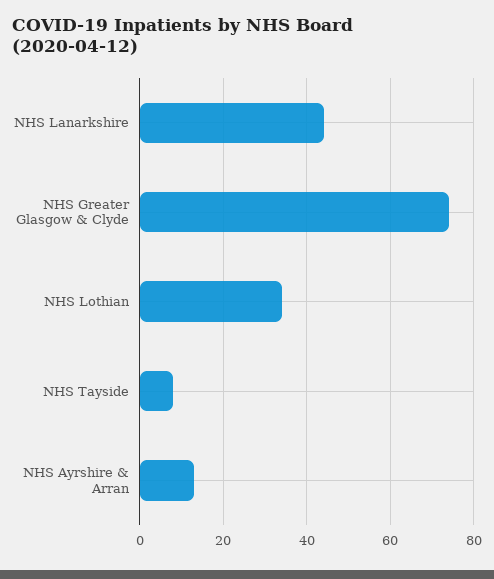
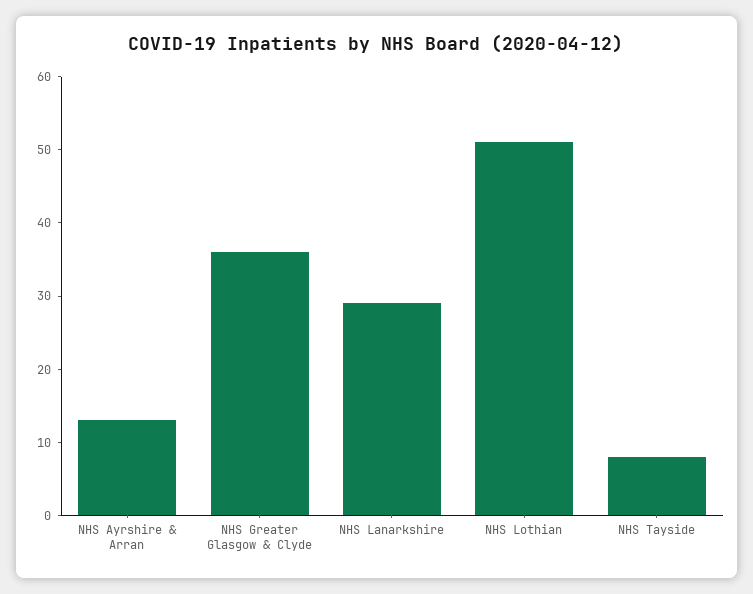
  {
-   "NHS Lanarkshire": 45,
+   "NHS Lanarkshire": 30,
-   "NHS Greater Glasgow & Clyde": 75,
+   "NHS Greater Glasgow & Clyde": 35,
-   "NHS Lothian": 35,
+   "NHS Lothian": 50,
    "NHS Tayside": 10,
    "NHS Ayrshire & Arran": 15
  }

